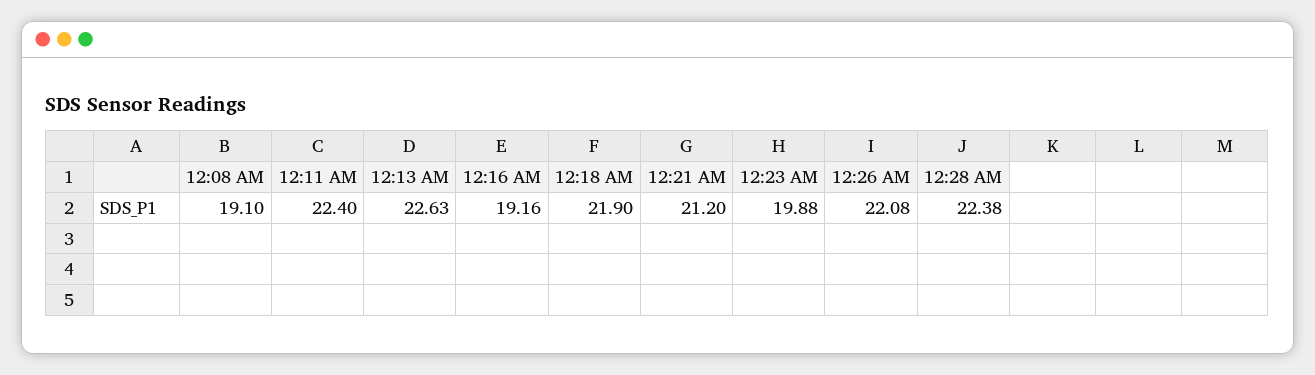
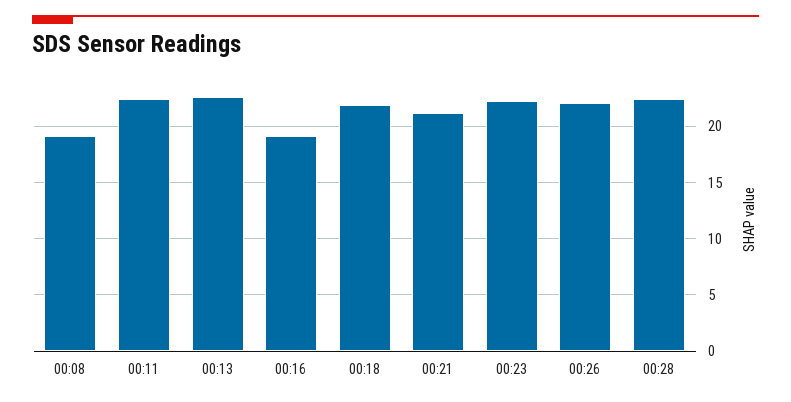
  {
    "12:08 AM": 19.1,
    "12:11 AM": 22.4,
    "12:13 AM": 22.63,
    "12:16 AM": 19.16,
    "12:18 AM": 21.9,
    "12:21 AM": 21.2,
-   "12:23 AM": 19.88,
+   "12:23 AM": 22,
    "12:26 AM": 22.08,
    "12:28 AM": 22.38
  }

